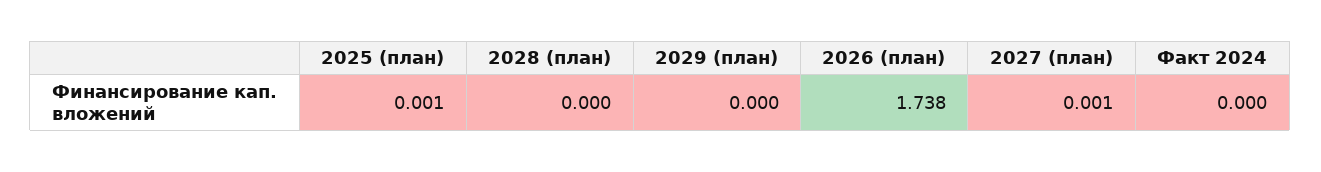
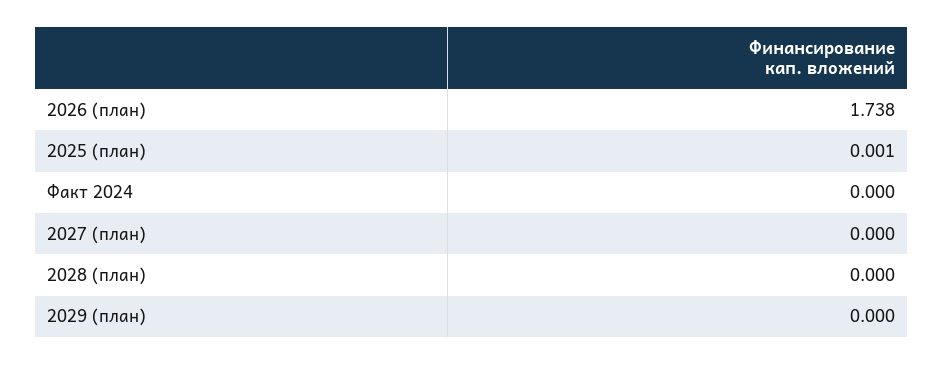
  {
    "2025 (план)": 0.001,
    "2028 (план)": 0,
    "2029 (план)": 0,
    "2026 (план)": 1.738,
-   "2027 (план)": 0.001,
+   "2027 (план)": 0,
    "Факт 2024": 0
  }

